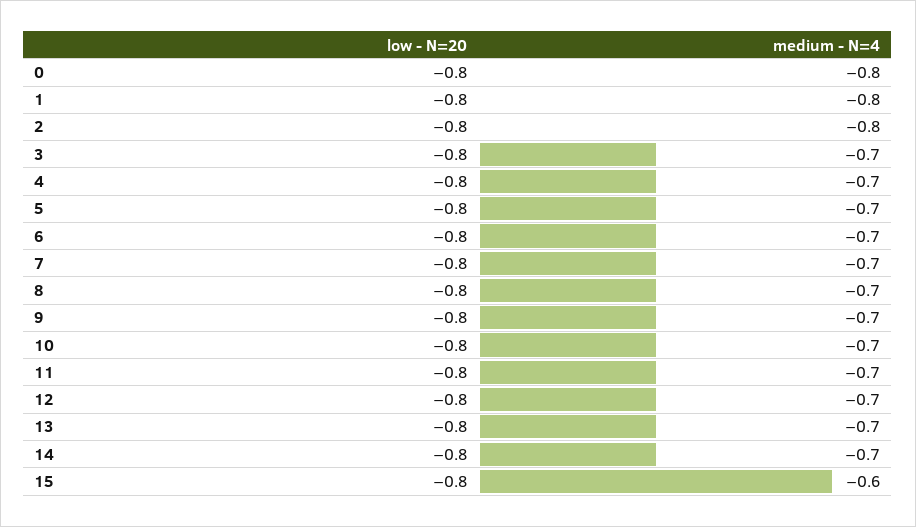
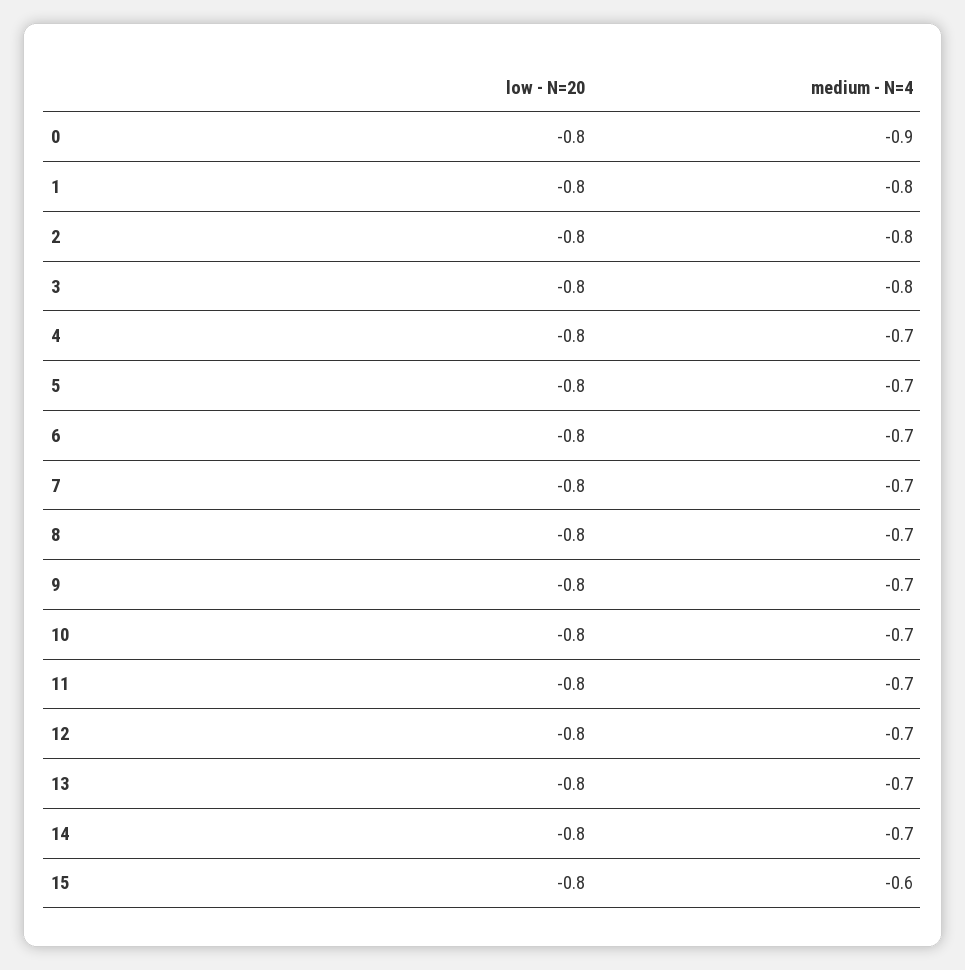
  {
    "low - N=20": {
      "0": -0.8,
      "1": -0.8,
      "2": -0.8,
      "3": -0.8,
      "4": -0.8,
      "5": -0.8,
      "6": -0.8,
      "7": -0.8,
      "8": -0.8,
      "9": -0.8,
      "10": -0.8,
      "11": -0.8,
      "12": -0.8,
      "13": -0.8,
      "14": -0.8,
      "15": -0.8
    },
    "medium - N=4": {
-     "0": -0.8,
+     "0": -0.9,
      "1": -0.8,
      "2": -0.8,
-     "3": -0.7,
+     "3": -0.8,
      "4": -0.7,
      "5": -0.7,
      "6": -0.7,
      "7": -0.7,
      "8": -0.7,
      "9": -0.7,
      "10": -0.7,
      "11": -0.7,
      "12": -0.7,
      "13": -0.7,
      "14": -0.7,
      "15": -0.6
    }
  }

